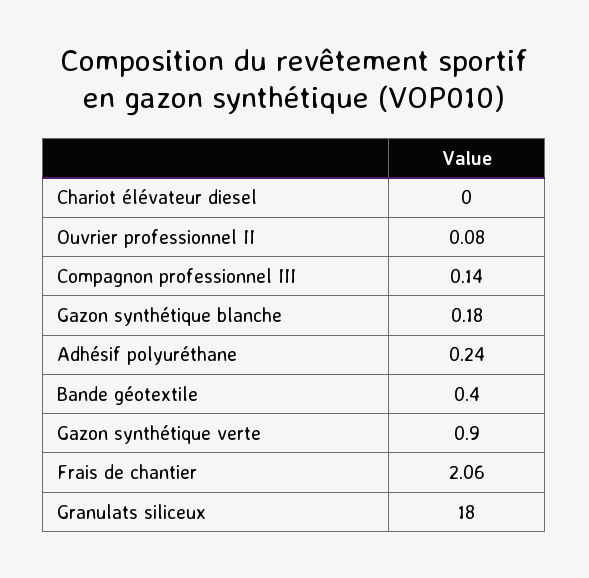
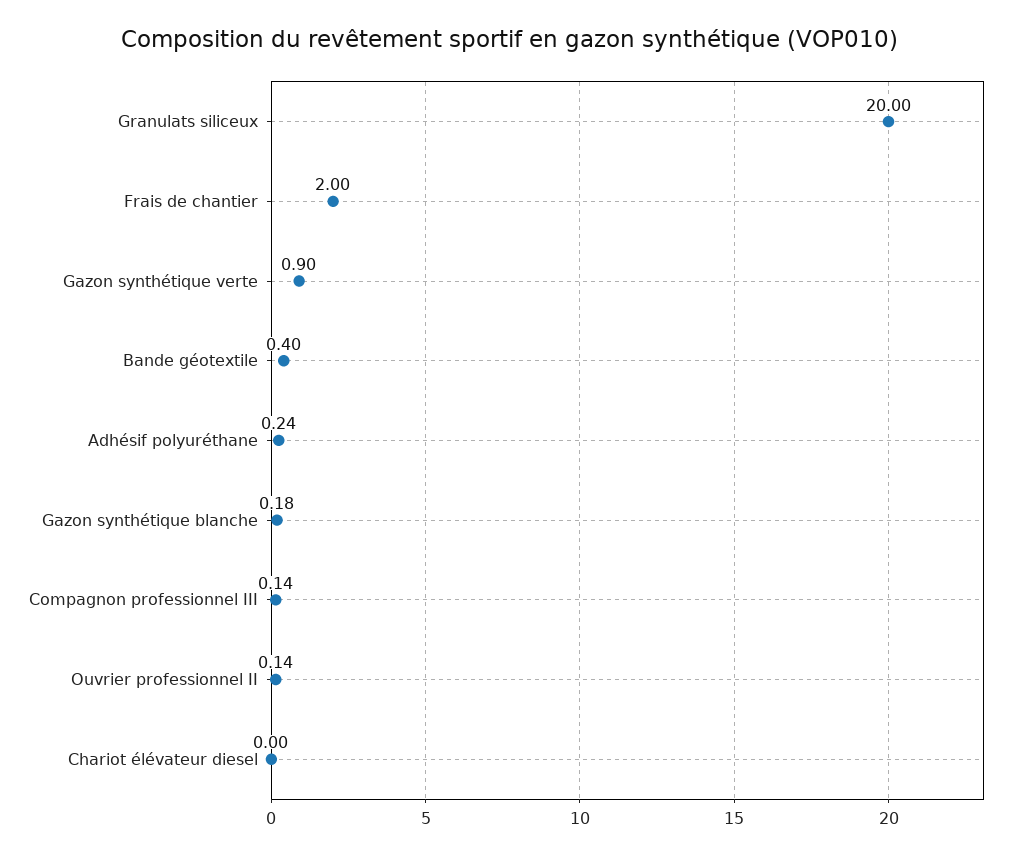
  {
    "Chariot élévateur diesel": 0,
-   "Ouvrier professionnel II": 0.08,
+   "Ouvrier professionnel II": 0.14,
    "Compagnon professionnel III": 0.14,
    "Gazon synthétique blanche": 0.18,
    "Adhésif polyuréthane": 0.24,
    "Bande géotextile": 0.4,
    "Gazon synthétique verte": 0.9,
-   "Frais de chantier": 2.06,
+   "Frais de chantier": 2,
-   "Granulats siliceux": 18
+   "Granulats siliceux": 20
  }

